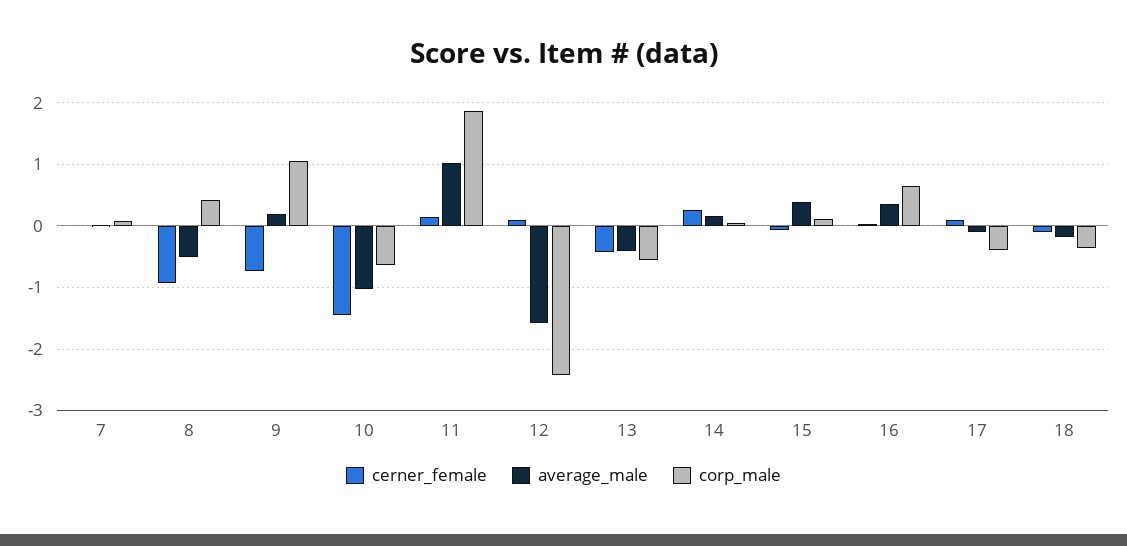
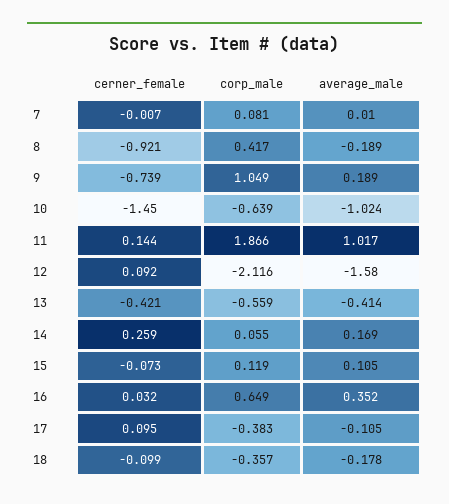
  {
    "cerner_female": {
      "7": -0.007,
      "8": -0.921,
      "9": -0.739,
      "10": -1.45,
      "11": 0.144,
      "12": 0.092,
      "13": -0.421,
      "14": 0.259,
      "15": -0.073,
      "16": 0.032,
      "17": 0.095,
      "18": -0.099
    },
    "average_male": {
      "7": 0.01,
-     "8": -0.5,
+     "8": -0.189,
      "9": 0.189,
      "10": -1.024,
      "11": 1.017,
      "12": -1.58,
      "13": -0.414,
      "14": 0.169,
-     "15": 0.4,
+     "15": 0.105,
      "16": 0.352,
      "17": -0.105,
      "18": -0.178
    },
    "corp_male": {
      "7": 0.081,
      "8": 0.417,
      "9": 1.049,
      "10": -0.639,
      "11": 1.866,
-     "12": -2.4,
+     "12": -2.116,
      "13": -0.559,
      "14": 0.055,
      "15": 0.119,
      "16": 0.649,
      "17": -0.383,
      "18": -0.357
    }
  }

